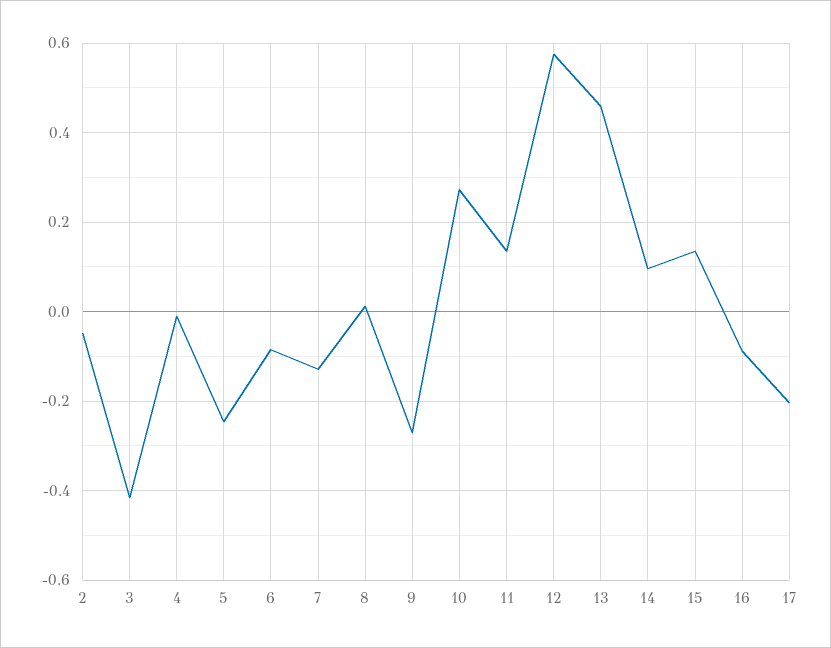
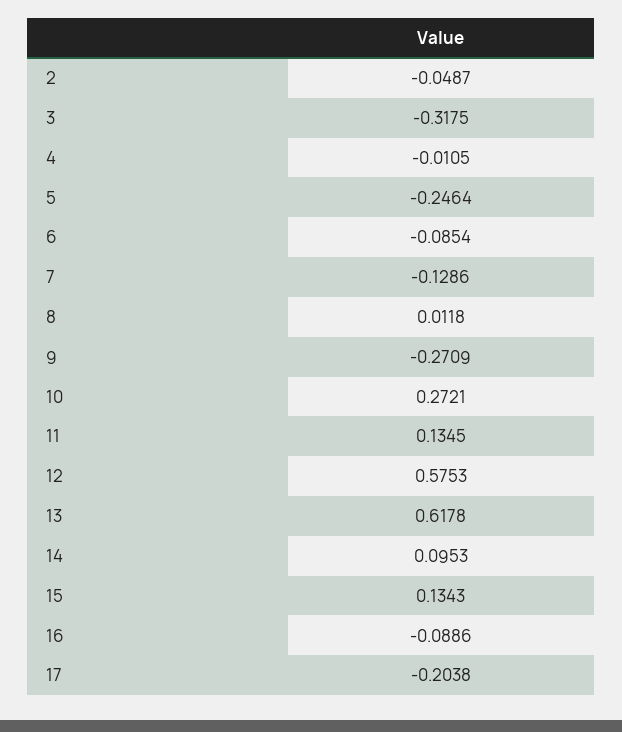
  {
    "2": -0.0487,
-   "3": -0.42,
+   "3": -0.3175,
    "4": -0.0105,
    "5": -0.2464,
    "6": -0.0854,
    "7": -0.1286,
    "8": 0.0118,
    "9": -0.2709,
    "10": 0.2721,
    "11": 0.1345,
    "12": 0.5753,
-   "13": 0.46,
+   "13": 0.6178,
    "14": 0.0953,
    "15": 0.1343,
    "16": -0.0886,
    "17": -0.2038
  }

